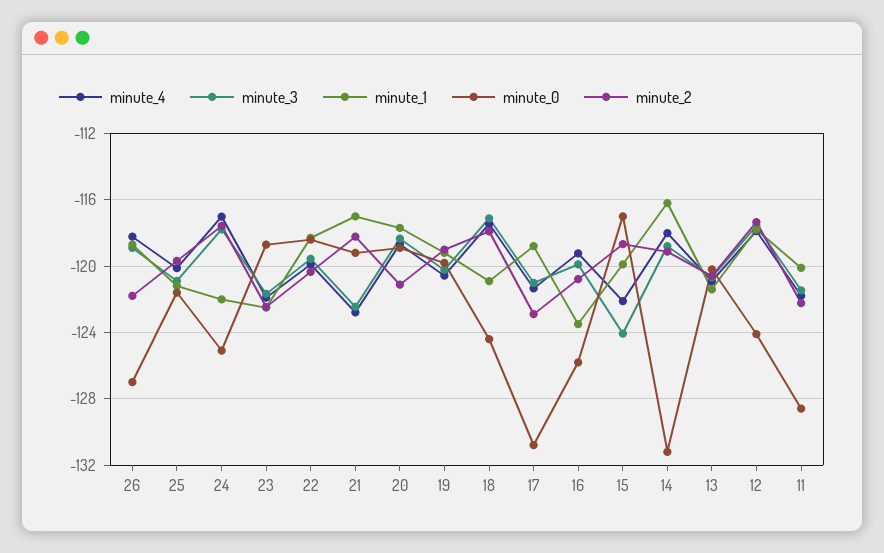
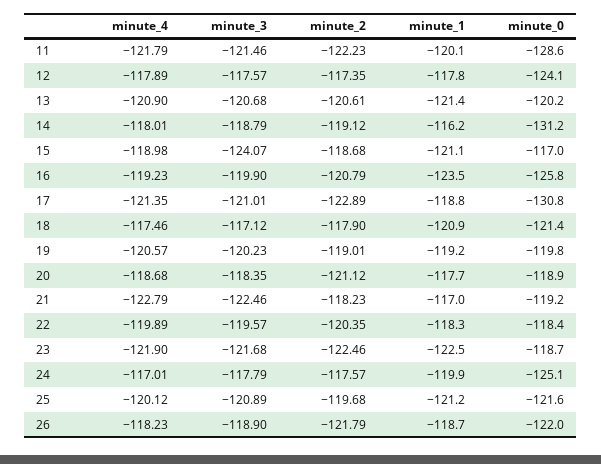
  {
    "minute_4": {
      "26": -118.23,
      "25": -120.12,
      "24": -117.01,
      "23": -121.9,
      "22": -119.89,
      "21": -122.79,
      "20": -118.68,
      "19": -120.57,
      "18": -117.46,
      "17": -121.35,
      "16": -119.23,
-     "15": -122,
+     "15": -118.98,
      "14": -118.01,
      "13": -120.9,
      "12": -117.89,
      "11": -121.79
    },
    "minute_3": {
      "26": -118.9,
      "25": -120.89,
      "24": -117.79,
      "23": -121.68,
      "22": -119.57,
      "21": -122.46,
      "20": -118.35,
      "19": -120.23,
      "18": -117.12,
      "17": -121.01,
      "16": -119.9,
      "15": -124.07,
      "14": -118.79,
      "13": -120.68,
      "12": -117.57,
      "11": -121.46
    },
    "minute_1": {
      "26": -118.7,
      "25": -121.2,
-     "24": -122,
+     "24": -119.9,
      "23": -122.5,
      "22": -118.3,
      "21": -117,
      "20": -117.7,
      "19": -119.2,
      "18": -120.9,
      "17": -118.8,
      "16": -123.5,
-     "15": -120,
+     "15": -121.1,
      "14": -116.2,
      "13": -121.4,
      "12": -117.8,
      "11": -120.1
    },
    "minute_0": {
-     "26": -127,
+     "26": -122,
      "25": -121.6,
      "24": -125.1,
      "23": -118.7,
      "22": -118.4,
      "21": -119.2,
      "20": -118.9,
      "19": -119.8,
-     "18": -124.5,
+     "18": -121.4,
      "17": -130.8,
      "16": -125.8,
      "15": -117,
      "14": -131.2,
      "13": -120.2,
      "12": -124.1,
      "11": -128.6
    },
    "minute_2": {
      "26": -121.79,
      "25": -119.68,
      "24": -117.57,
      "23": -122.46,
      "22": -120.35,
      "21": -118.23,
      "20": -121.12,
      "19": -119.01,
      "18": -117.9,
      "17": -122.89,
      "16": -120.79,
      "15": -118.68,
      "14": -119.12,
      "13": -120.61,
      "12": -117.35,
      "11": -122.23
    }
  }

